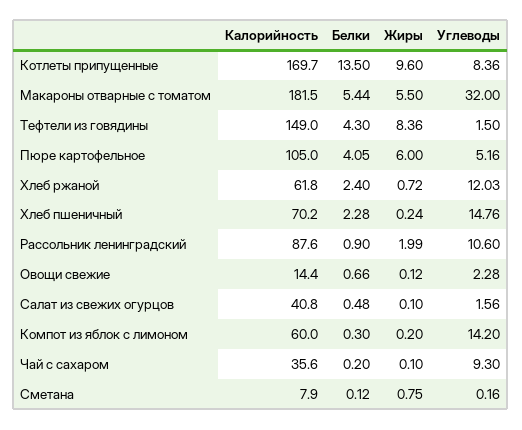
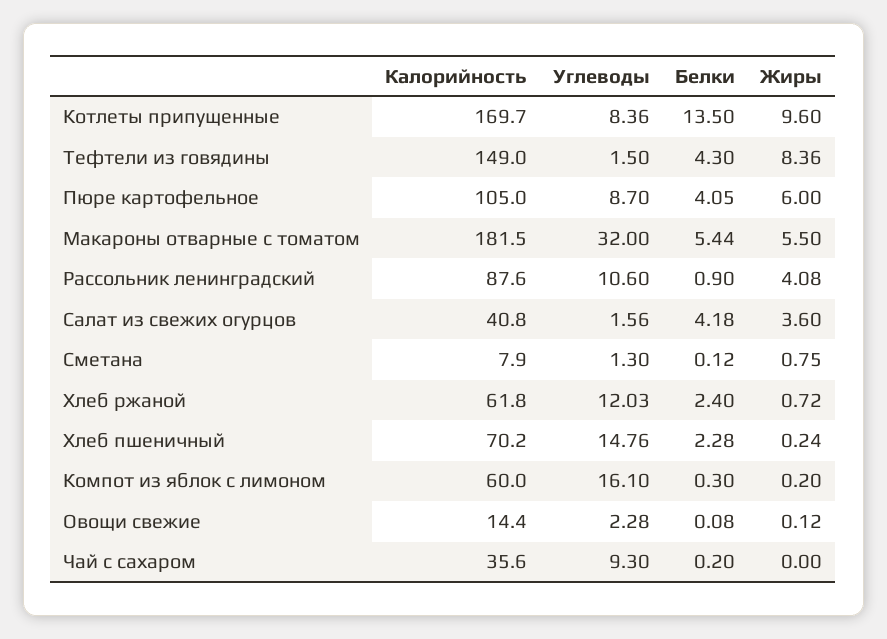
  {
    "Калорийность": {
      "Котлеты припущенные": 169.7,
      "Макароны отварные с томатом": 181.5,
      "Тефтели из говядины": 149,
      "Пюре картофельное": 105,
      "Хлеб ржаной": 61.8,
      "Хлеб пшеничный": 70.2,
      "Рассольник ленинградский": 87.6,
      "Овощи свежие": 14.4,
      "Салат из свежих огурцов": 40.8,
      "Компот из яблок с лимоном": 60,
      "Чай с сахаром": 35.6,
      "Сметана": 7.9
    },
    "Белки": {
      "Котлеты припущенные": 13.5,
      "Макароны отварные с томатом": 5.44,
      "Тефтели из говядины": 4.3,
      "Пюре картофельное": 4.05,
      "Хлеб ржаной": 2.4,
      "Хлеб пшеничный": 2.28,
      "Рассольник ленинградский": 0.9,
-     "Овощи свежие": 0.66,
+     "Овощи свежие": 0.08,
-     "Салат из свежих огурцов": 0.48,
+     "Салат из свежих огурцов": 4.18,
      "Компот из яблок с лимоном": 0.3,
      "Чай с сахаром": 0.2,
      "Сметана": 0.12
    },
    "Жиры": {
      "Котлеты припущенные": 9.6,
      "Макароны отварные с томатом": 5.5,
      "Тефтели из говядины": 8.36,
      "Пюре картофельное": 6,
      "Хлеб ржаной": 0.72,
      "Хлеб пшеничный": 0.24,
-     "Рассольник ленинградский": 1.99,
+     "Рассольник ленинградский": 4.08,
      "Овощи свежие": 0.12,
-     "Салат из свежих огурцов": 0.1,
+     "Салат из свежих огурцов": 3.6,
      "Компот из яблок с лимоном": 0.2,
-     "Чай с сахаром": 0.1,
+     "Чай с сахаром": 0,
      "Сметана": 0.75
    },
    "Углеводы": {
      "Котлеты припущенные": 8.36,
      "Макароны отварные с томатом": 32,
      "Тефтели из говядины": 1.5,
-     "Пюре картофельное": 5.16,
+     "Пюре картофельное": 8.7,
      "Хлеб ржаной": 12.03,
      "Хлеб пшеничный": 14.76,
      "Рассольник ленинградский": 10.6,
      "Овощи свежие": 2.28,
      "Салат из свежих огурцов": 1.56,
-     "Компот из яблок с лимоном": 14.2,
+     "Компот из яблок с лимоном": 16.1,
      "Чай с сахаром": 9.3,
-     "Сметана": 0.16
+     "Сметана": 1.3
    }
  }

